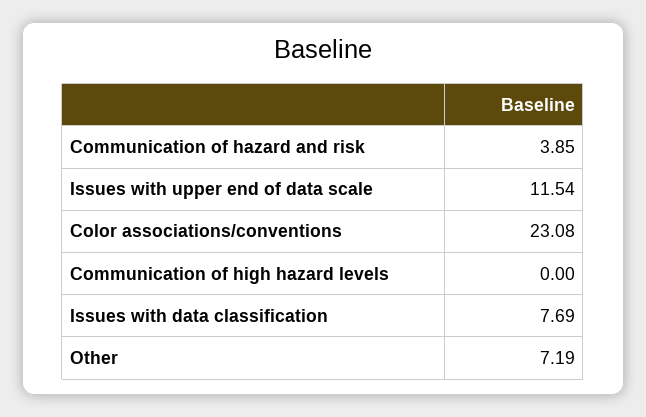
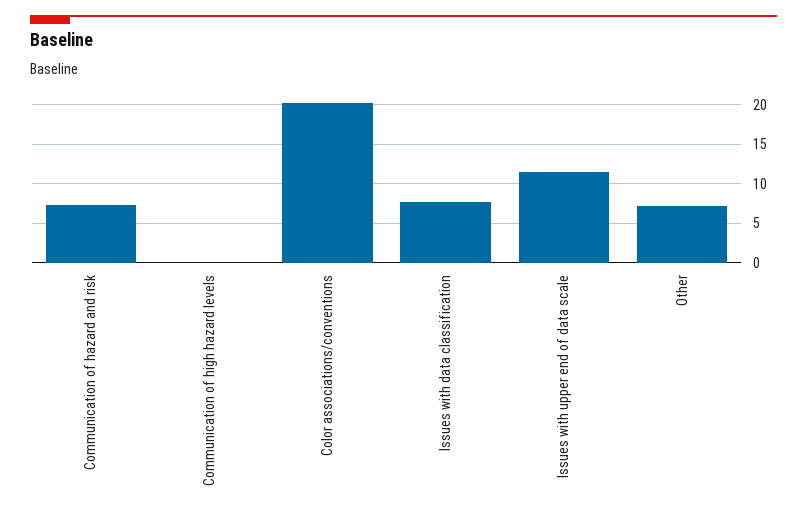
  {
-   "Communication of hazard and risk": 3.85,
+   "Communication of hazard and risk": 7,
    "Issues with upper end of data scale": 11.54,
-   "Color associations/conventions": 23.08,
+   "Color associations/conventions": 20,
    "Communication of high hazard levels": 0,
    "Issues with data classification": 7.69,
    "Other": 7.19
  }

